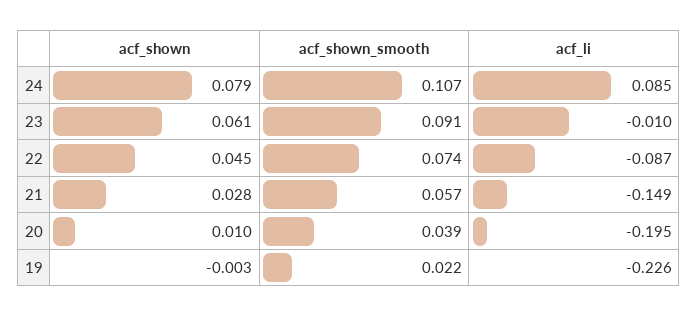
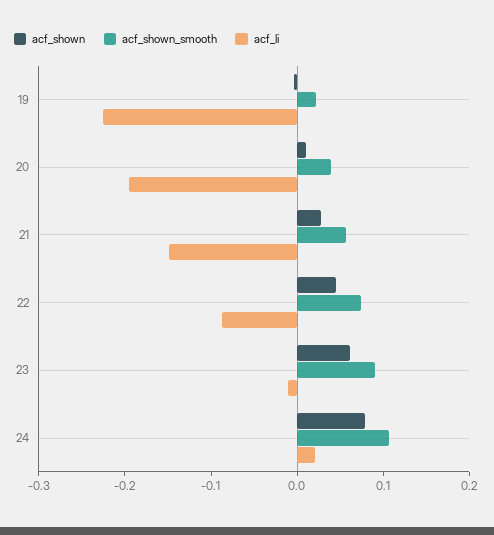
  {
    "acf_shown": {
      "24": 0.079,
      "23": 0.061,
      "22": 0.045,
      "21": 0.028,
      "20": 0.01,
      "19": -0.003
    },
    "acf_shown_smooth": {
      "24": 0.107,
      "23": 0.091,
      "22": 0.074,
      "21": 0.057,
      "20": 0.039,
      "19": 0.022
    },
    "acf_li": {
-     "24": 0.085,
+     "24": 0.02,
      "23": -0.01,
      "22": -0.087,
      "21": -0.149,
      "20": -0.195,
      "19": -0.226
    }
  }

